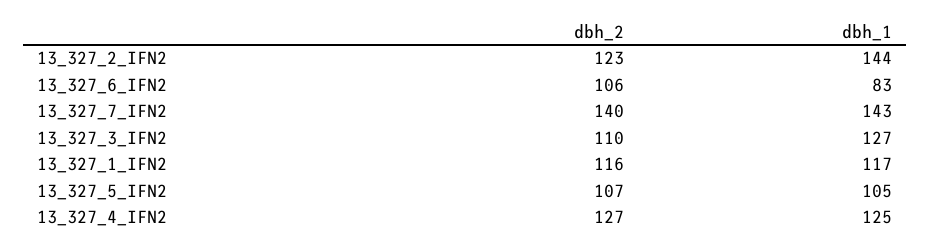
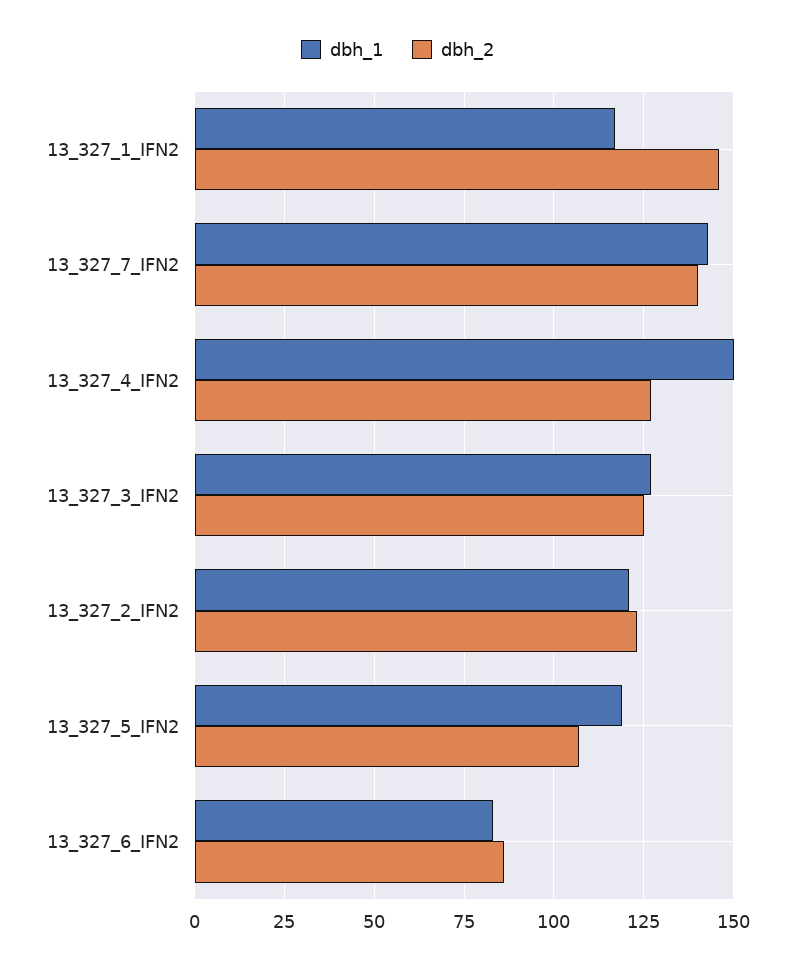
  {
    "dbh_2": {
      "13_327_2_IFN2": 123,
-     "13_327_6_IFN2": 106,
+     "13_327_6_IFN2": 85,
      "13_327_7_IFN2": 140,
-     "13_327_3_IFN2": 110,
+     "13_327_3_IFN2": 125,
-     "13_327_1_IFN2": 116,
+     "13_327_1_IFN2": 145,
      "13_327_5_IFN2": 107,
      "13_327_4_IFN2": 127
    },
    "dbh_1": {
-     "13_327_2_IFN2": 144,
+     "13_327_2_IFN2": 120,
      "13_327_6_IFN2": 83,
      "13_327_7_IFN2": 143,
      "13_327_3_IFN2": 127,
      "13_327_1_IFN2": 117,
-     "13_327_5_IFN2": 105,
+     "13_327_5_IFN2": 120,
-     "13_327_4_IFN2": 125
+     "13_327_4_IFN2": 150
    }
  }

